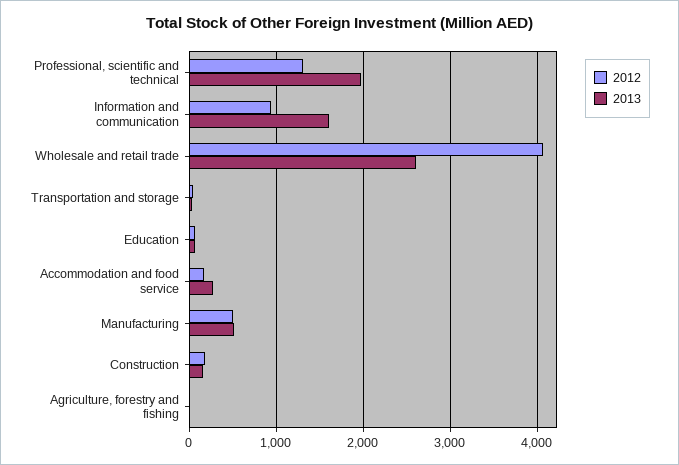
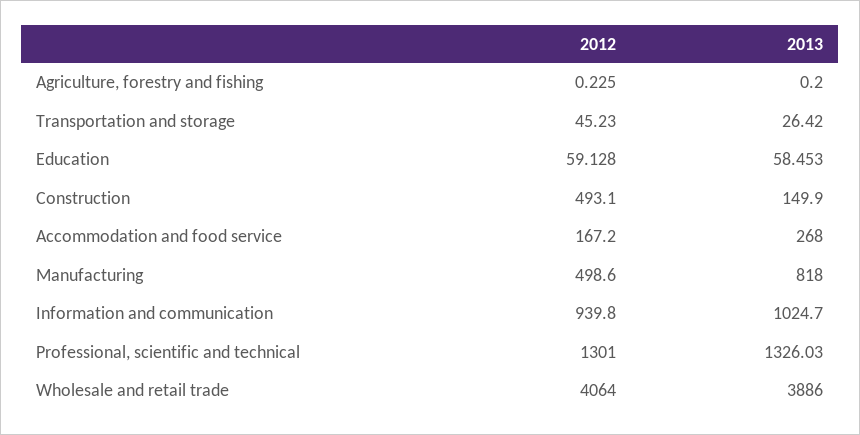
  {
    "2012": {
      "Professional, scientific and technical": 1301,
      "Information and communication": 939.8,
      "Wholesale and retail trade": 4064,
      "Transportation and storage": 45.23,
      "Education": 59.128,
      "Accommodation and food service": 167.2,
      "Manufacturing": 498.6,
-     "Construction": 200,
+     "Construction": 493.1,
      "Agriculture, forestry and fishing": 0.225
    },
    "2013": {
-     "Professional, scientific and technical": 2000,
+     "Professional, scientific and technical": 1326.03,
-     "Information and communication": 1600,
+     "Information and communication": 1024.7,
-     "Wholesale and retail trade": 2600,
+     "Wholesale and retail trade": 3886,
      "Transportation and storage": 26.42,
      "Education": 58.453,
      "Accommodation and food service": 268,
-     "Manufacturing": 500,
+     "Manufacturing": 818,
      "Construction": 149.9,
      "Agriculture, forestry and fishing": 0.2
    }
  }

